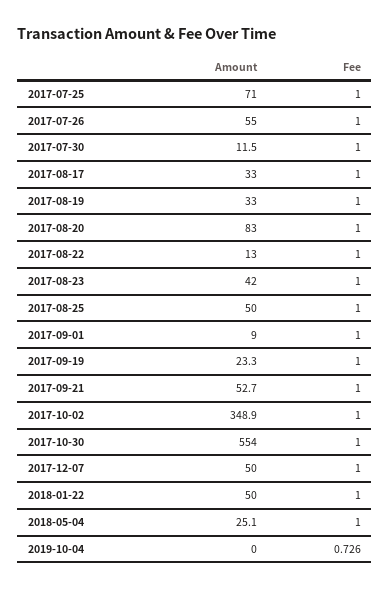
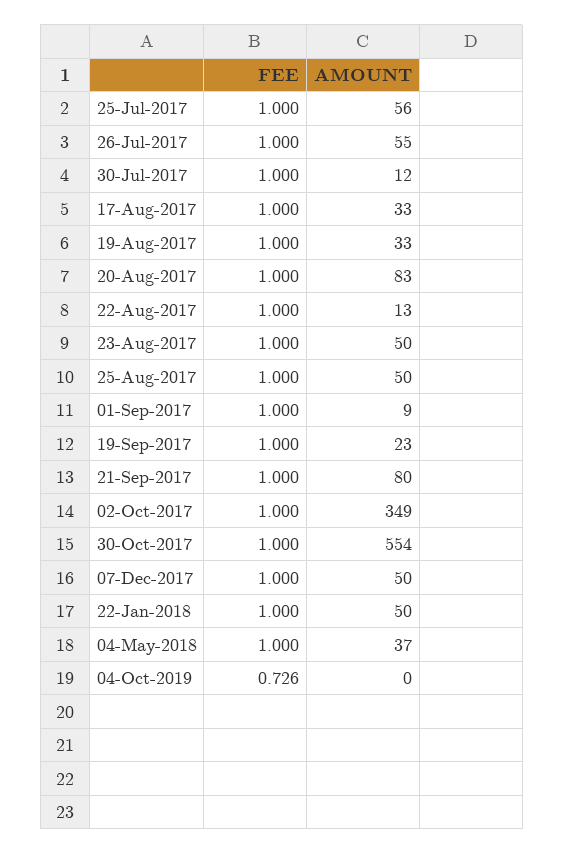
  {
    "Amount": {
-     "2017-07-25": 71,
+     "2017-07-25": 56,
      "2017-07-26": 55,
      "2017-07-30": 11.5,
      "2017-08-17": 33,
      "2017-08-19": 33,
      "2017-08-20": 83,
      "2017-08-22": 13,
-     "2017-08-23": 42,
+     "2017-08-23": 50,
      "2017-08-25": 50,
      "2017-09-01": 9,
      "2017-09-19": 23.3,
-     "2017-09-21": 52.7,
+     "2017-09-21": 80,
      "2017-10-02": 348.9,
      "2017-10-30": 554,
      "2017-12-07": 50,
      "2018-01-22": 50,
-     "2018-05-04": 25.1,
+     "2018-05-04": 37,
      "2019-10-04": 0
    },
    "Fee": {
      "2017-07-25": 1,
      "2017-07-26": 1,
      "2017-07-30": 1,
      "2017-08-17": 1,
      "2017-08-19": 1,
      "2017-08-20": 1,
      "2017-08-22": 1,
      "2017-08-23": 1,
      "2017-08-25": 1,
      "2017-09-01": 1,
      "2017-09-19": 1,
      "2017-09-21": 1,
      "2017-10-02": 1,
      "2017-10-30": 1,
      "2017-12-07": 1,
      "2018-01-22": 1,
      "2018-05-04": 1,
      "2019-10-04": 0.726
    }
  }

